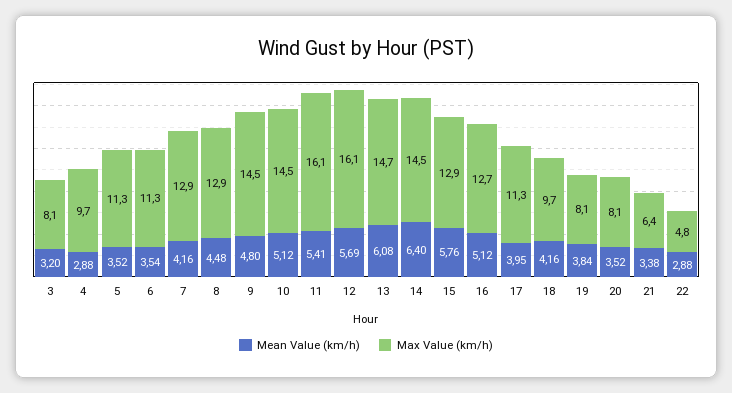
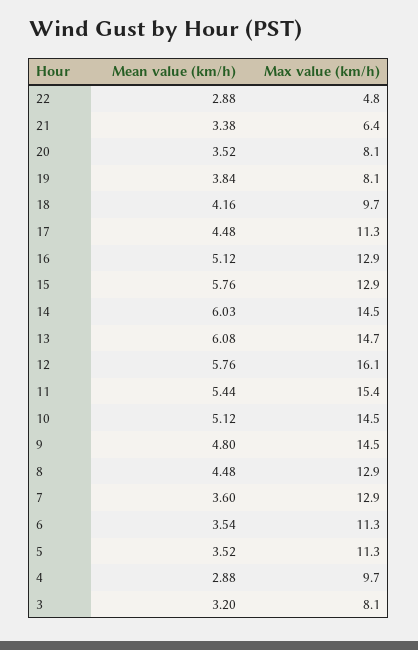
  {
    "Mean Value (km/h)": {
      "3": 3.2,
      "4": 2.88,
      "5": 3.52,
      "6": 3.54,
-     "7": 4.16,
+     "7": 3.6,
      "8": 4.48,
      "9": 4.8,
      "10": 5.12,
-     "11": 5.41,
+     "11": 5.44,
-     "12": 5.69,
+     "12": 5.76,
      "13": 6.08,
-     "14": 6.4,
+     "14": 6.03,
      "15": 5.76,
      "16": 5.12,
-     "17": 3.95,
+     "17": 4.48,
      "18": 4.16,
      "19": 3.84,
      "20": 3.52,
      "21": 3.38,
      "22": 2.88
    },
    "Max Value (km/h)": {
      "3": 8.1,
      "4": 9.7,
      "5": 11.3,
      "6": 11.3,
      "7": 12.9,
      "8": 12.9,
      "9": 14.5,
      "10": 14.5,
-     "11": 16.1,
+     "11": 15.4,
      "12": 16.1,
      "13": 14.7,
      "14": 14.5,
      "15": 12.9,
-     "16": 12.7,
+     "16": 12.9,
      "17": 11.3,
      "18": 9.7,
      "19": 8.1,
      "20": 8.1,
      "21": 6.4,
      "22": 4.8
    }
  }

